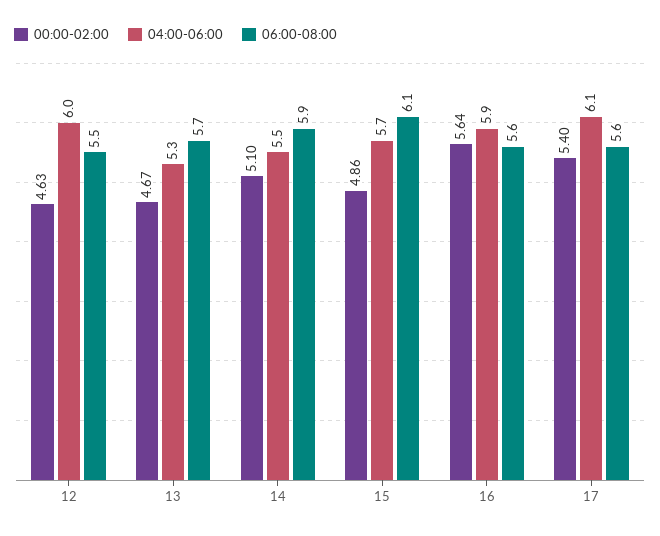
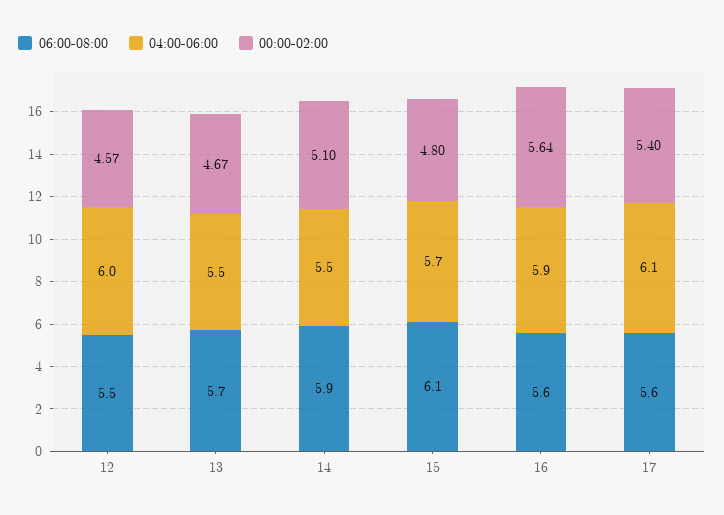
  {
    "00:00-02:00": {
-     "12": 4.63,
+     "12": 4.57,
      "13": 4.67,
      "14": 5.1,
-     "15": 4.86,
+     "15": 4.8,
      "16": 5.64,
      "17": 5.4
    },
    "04:00-06:00": {
      "12": 6,
-     "13": 5.3,
+     "13": 5.5,
      "14": 5.5,
      "15": 5.7,
      "16": 5.9,
      "17": 6.1
    },
    "06:00-08:00": {
      "12": 5.5,
      "13": 5.7,
      "14": 5.9,
      "15": 6.1,
      "16": 5.6,
      "17": 5.6
    }
  }

